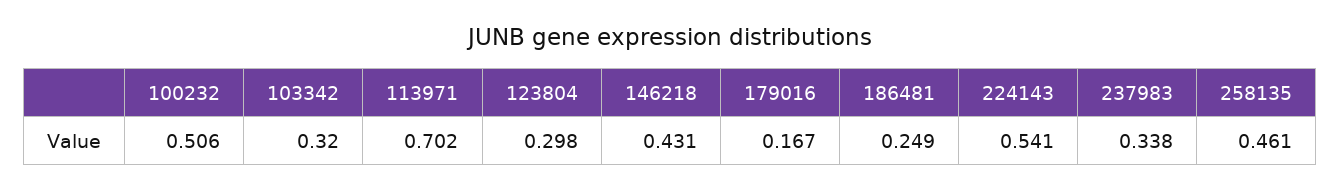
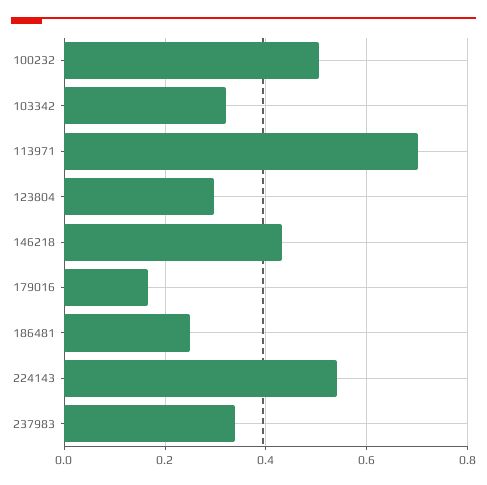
  {
    "100232": 0.506,
    "103342": 0.32,
    "113971": 0.702,
    "123804": 0.298,
    "146218": 0.431,
    "179016": 0.167,
    "186481": 0.249,
    "224143": 0.541,
-   "237983": 0.338,
+   "237983": 0.338
-   "258135": 0.461
  }

